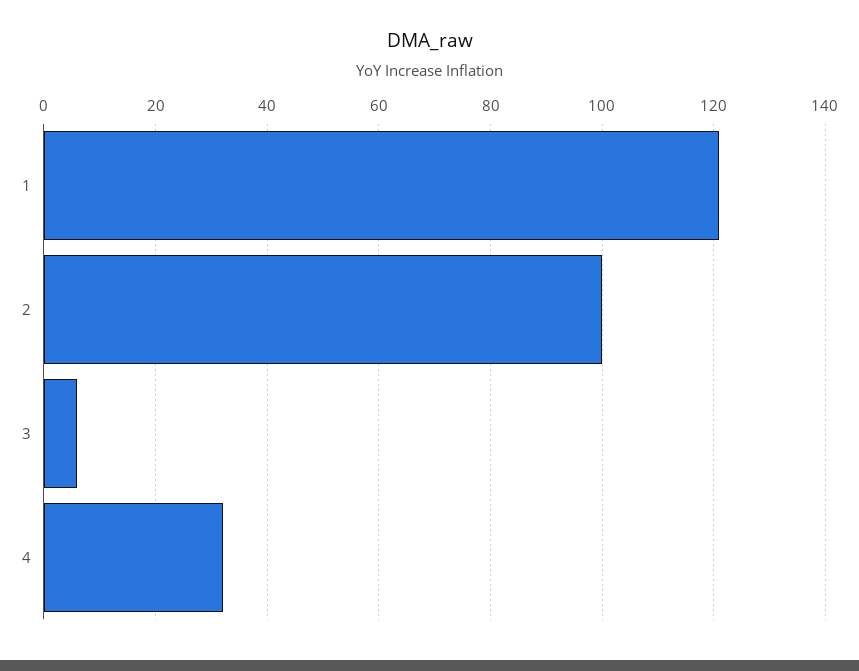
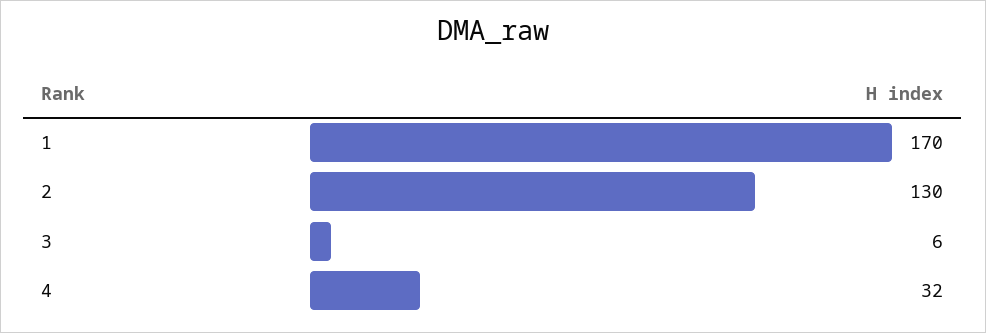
  {
-   "1": 120,
+   "1": 170,
-   "2": 100,
+   "2": 130,
    "3": 6,
    "4": 32
  }

